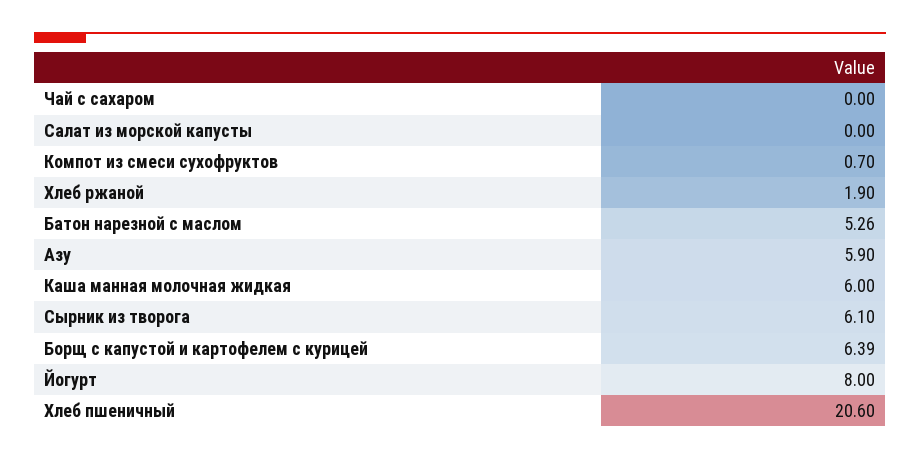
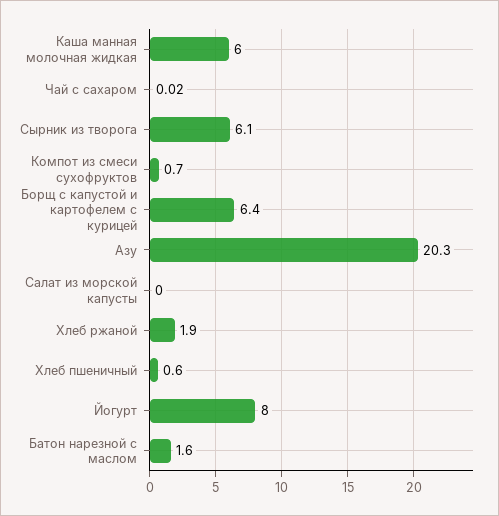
  {
-   "Чай с сахаром": 0,
+   "Чай с сахаром": 0.02,
    "Салат из морской капусты": 0,
    "Компот из смеси сухофруктов": 0.7,
    "Хлеб ржаной": 1.9,
-   "Батон нарезной с маслом": 5.26,
+   "Батон нарезной с маслом": 1.6,
-   "Азу": 5.9,
+   "Азу": 20.3,
    "Каша манная молочная жидкая": 6,
    "Сырник из творога": 6.1,
-   "Борщ с капустой и картофелем с курицей": 6.39,
+   "Борщ с капустой и картофелем с курицей": 6.4,
    "Йогурт": 8,
-   "Хлеб пшеничный": 20.6
+   "Хлеб пшеничный": 0.6
  }

